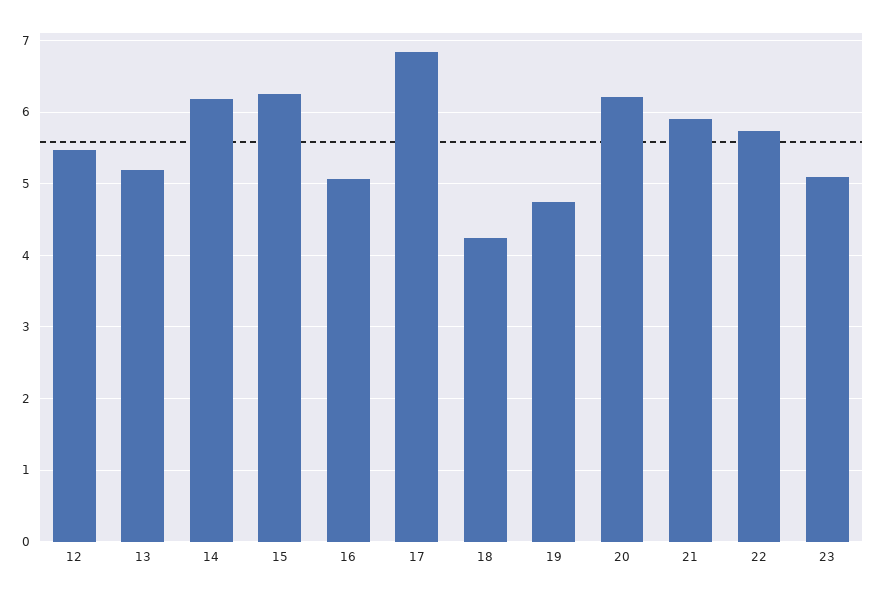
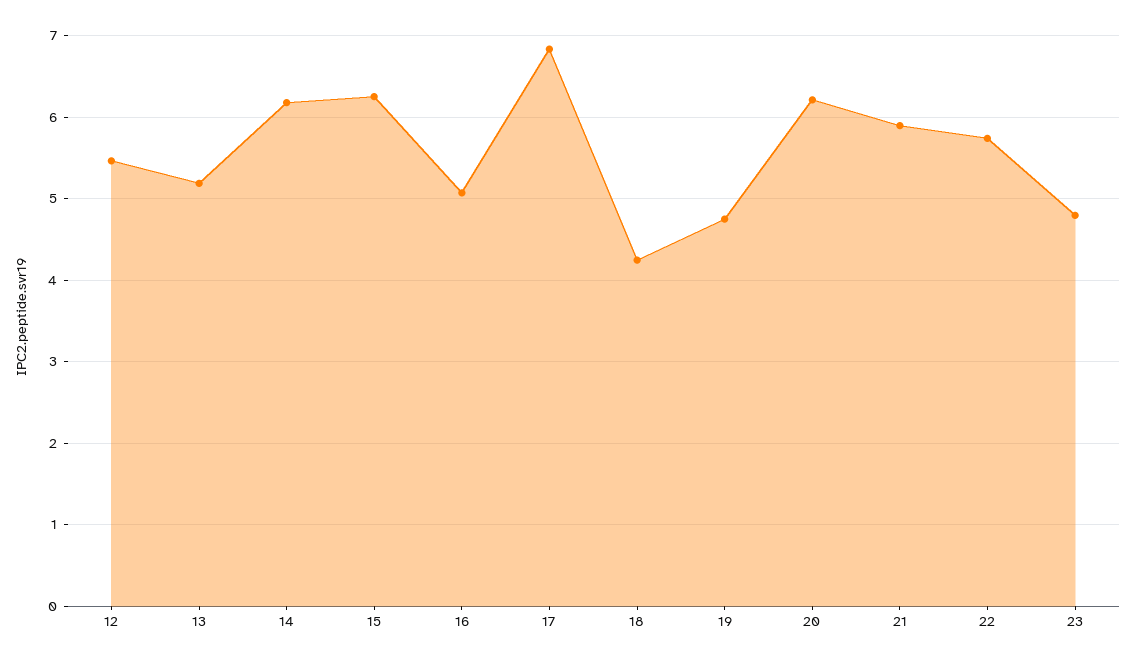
  {
    "12": 5.5,
    "13": 5.2,
    "14": 6.2,
    "15": 6.3,
    "16": 5.1,
    "17": 6.8,
    "18": 4.2,
    "19": 4.8,
    "20": 6.2,
    "21": 5.9,
    "22": 5.7,
-   "23": 5.1
+   "23": 4.8
  }

